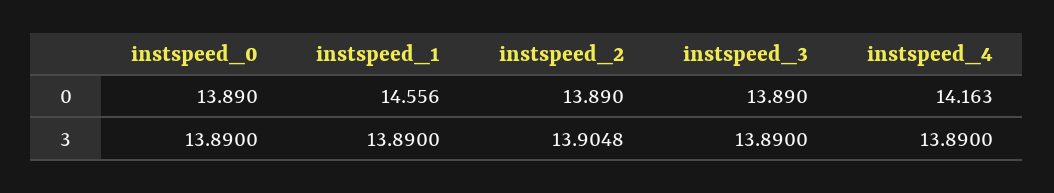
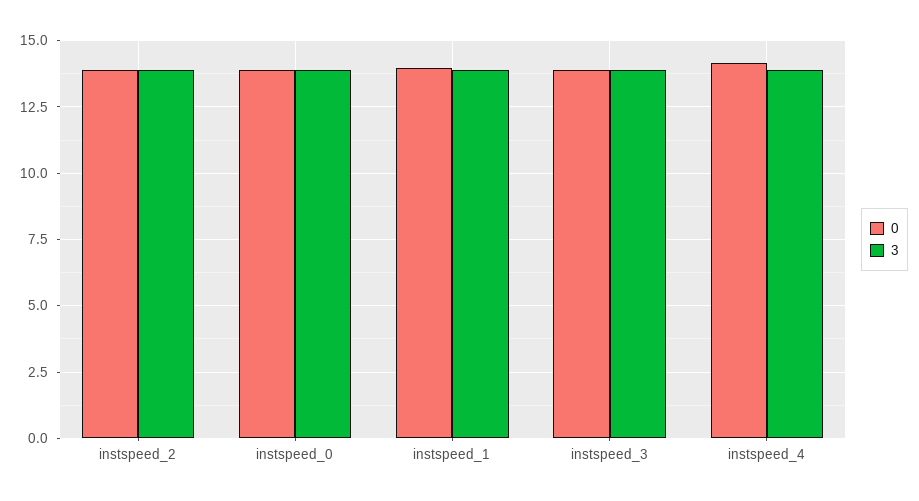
  {
    "0": {
      "instspeed_0": 13.89,
-     "instspeed_1": 14.556,
+     "instspeed_1": 14,
      "instspeed_2": 13.89,
      "instspeed_3": 13.89,
      "instspeed_4": 14.163
    },
    "3": {
      "instspeed_0": 13.89,
      "instspeed_1": 13.89,
      "instspeed_2": 13.9048,
      "instspeed_3": 13.89,
      "instspeed_4": 13.89
    }
  }

